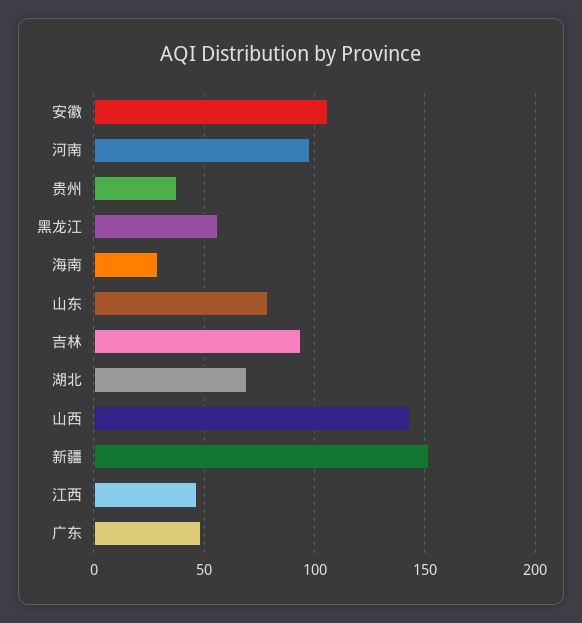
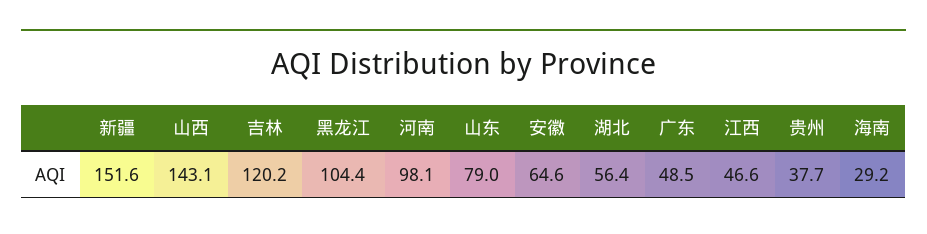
  {
-   "安徽": 105,
+   "安徽": 64.6,
    "河南": 98.1,
    "贵州": 37.7,
-   "黑龙江": 55,
+   "黑龙江": 104.4,
    "海南": 29.2,
    "山东": 79,
-   "吉林": 95,
+   "吉林": 120.2,
-   "湖北": 70,
+   "湖北": 56.4,
    "山西": 143.1,
    "新疆": 151.6,
    "江西": 46.6,
    "广东": 48.5
  }

